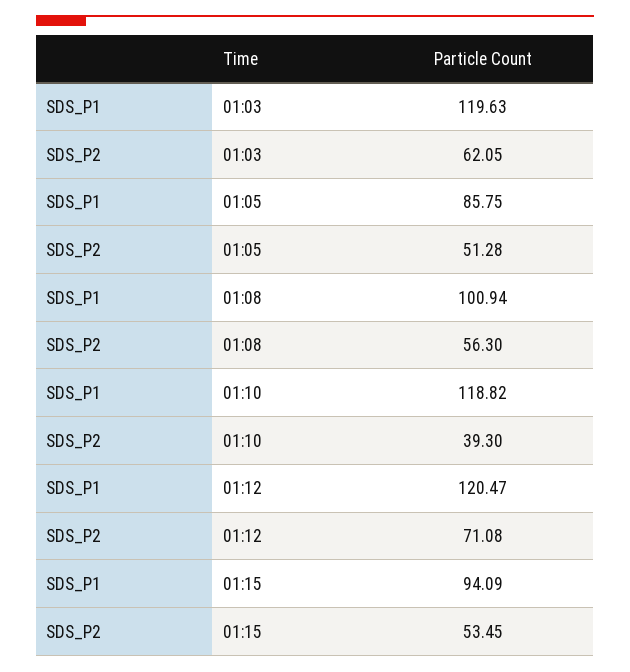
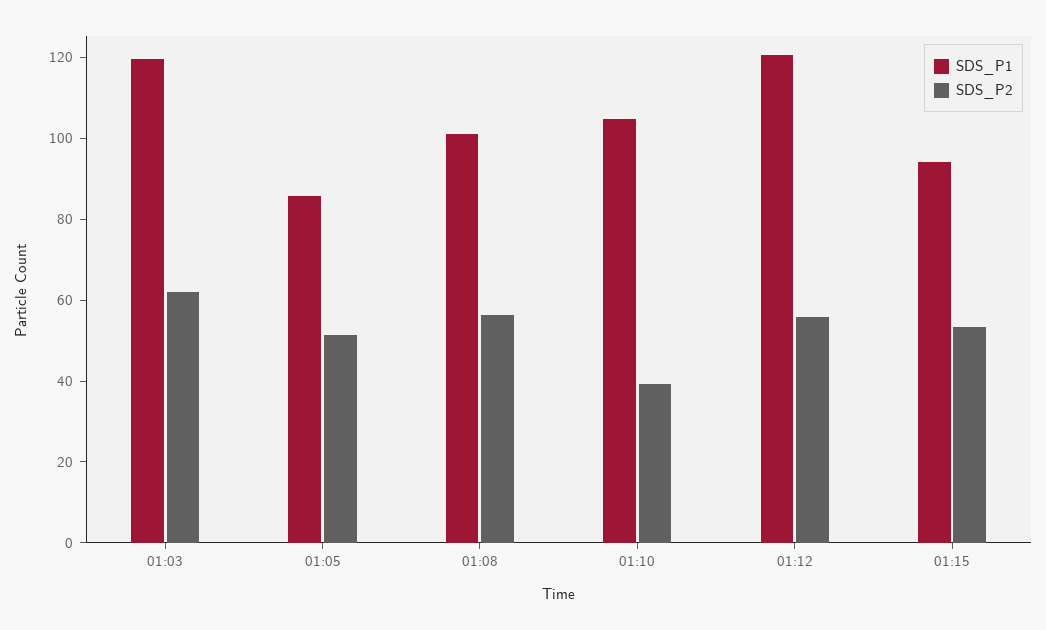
  {
    "SDS_P1": {
      "01:03": 119.63,
      "01:05": 85.75,
      "01:08": 100.94,
-     "01:10": 118.82,
+     "01:10": 105,
      "01:12": 120.47,
      "01:15": 94.09
    },
    "SDS_P2": {
      "01:03": 62.05,
      "01:05": 51.28,
      "01:08": 56.3,
      "01:10": 39.3,
-     "01:12": 71.08,
+     "01:12": 55,
      "01:15": 53.45
    }
  }

